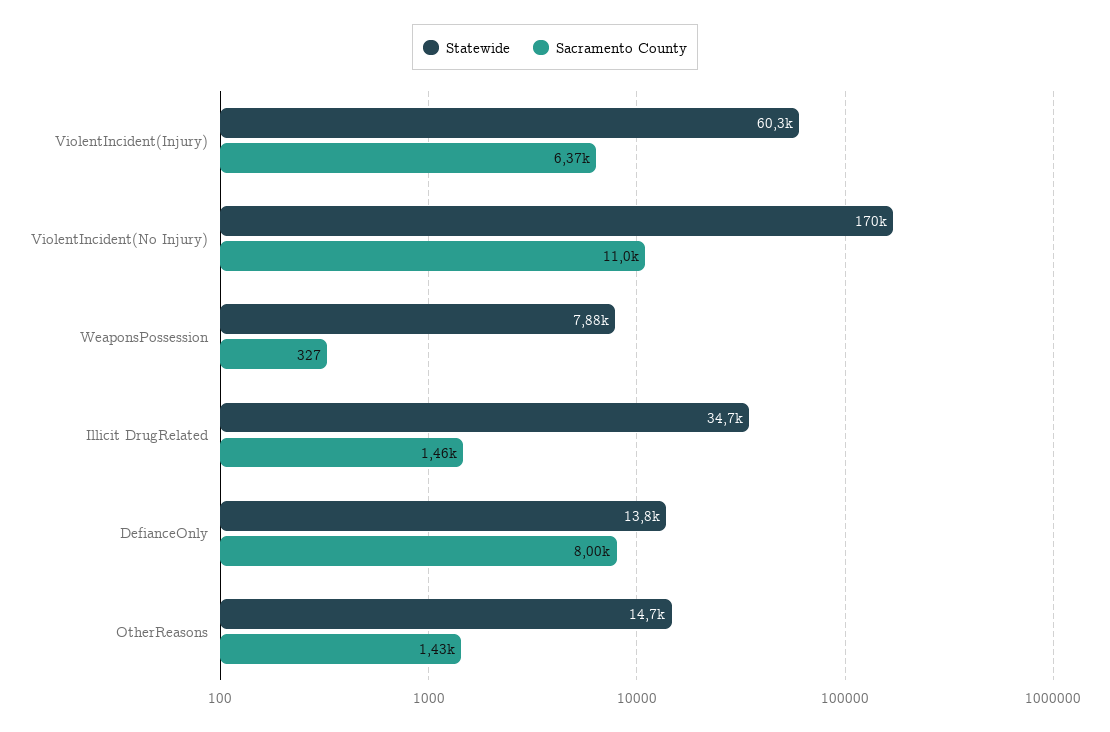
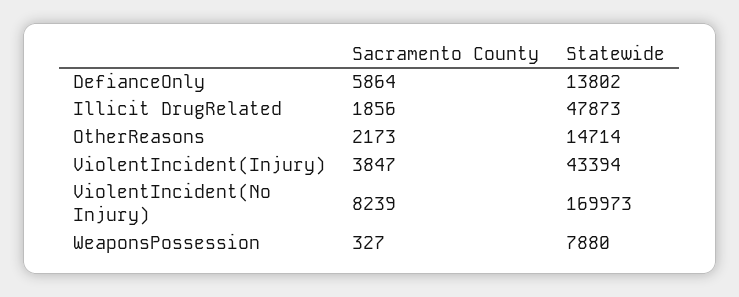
  {
    "Statewide": {
-     "ViolentIncident(Injury)": 60300,
+     "ViolentIncident(Injury)": 43394,
      "ViolentIncident(No Injury)": 169973,
      "WeaponsPossession": 7880,
-     "Illicit DrugRelated": 34700,
+     "Illicit DrugRelated": 47873,
      "DefianceOnly": 13802,
      "OtherReasons": 14714
    },
    "Sacramento County": {
-     "ViolentIncident(Injury)": 6370,
+     "ViolentIncident(Injury)": 3847,
-     "ViolentIncident(No Injury)": 11000,
+     "ViolentIncident(No Injury)": 8239,
      "WeaponsPossession": 327,
-     "Illicit DrugRelated": 1460,
+     "Illicit DrugRelated": 1856,
-     "DefianceOnly": 8000,
+     "DefianceOnly": 5864,
-     "OtherReasons": 1430
+     "OtherReasons": 2173
    }
  }

